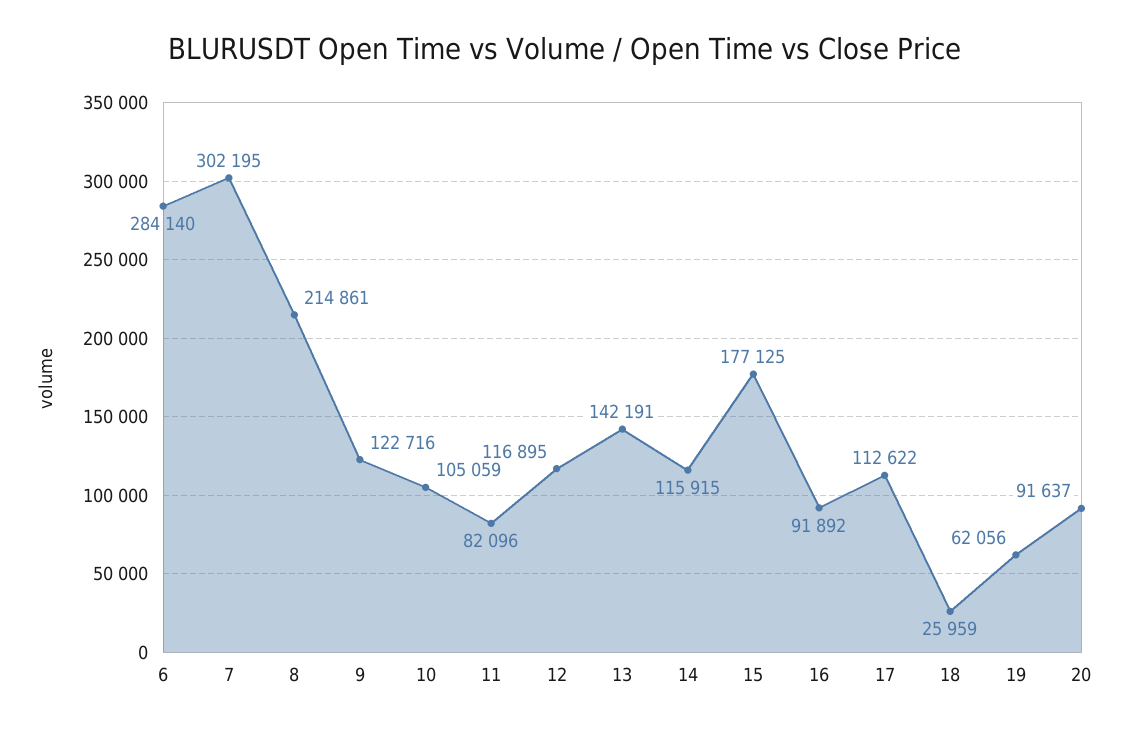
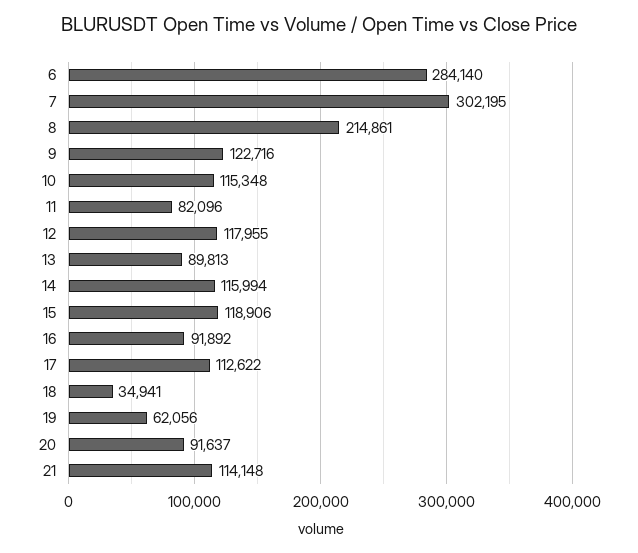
  {
    "6": 284140,
    "7": 302195,
    "8": 214861,
    "9": 122716,
-   "10": 105059,
+   "10": 115348,
    "11": 82096,
-   "12": 116895,
+   "12": 117955,
-   "13": 142191,
+   "13": 89813,
-   "14": 115915,
+   "14": 115994,
-   "15": 177125,
+   "15": 118906,
    "16": 91892,
    "17": 112622,
-   "18": 25959,
+   "18": 34941,
    "19": 62056,
-   "20": 91637
+   "20": 91637,
+   "21": 114148
  }

